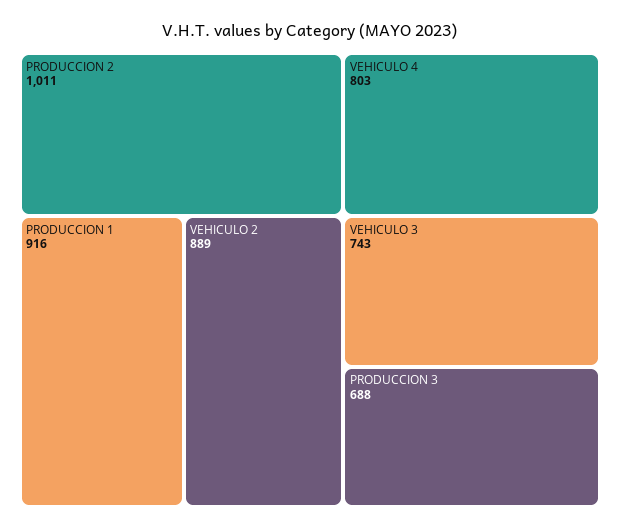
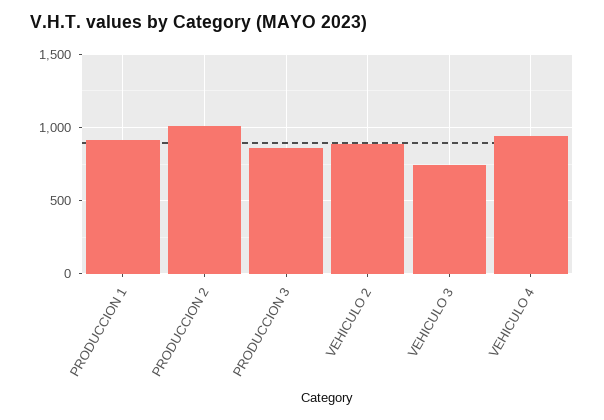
  {
    "PRODUCCION 2": 1011,
    "PRODUCCION 1": 916,
    "VEHICULO 2": 889,
-   "VEHICULO 4": 803,
+   "VEHICULO 4": 950,
    "VEHICULO 3": 743,
-   "PRODUCCION 3": 688
+   "PRODUCCION 3": 850
  }

